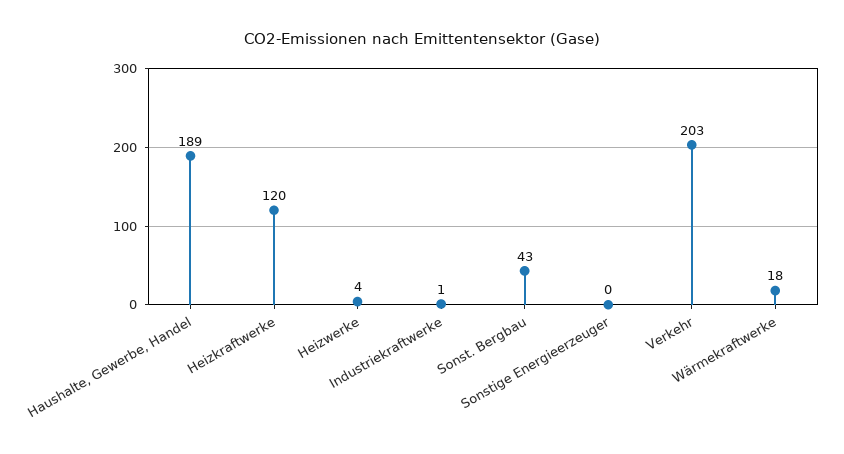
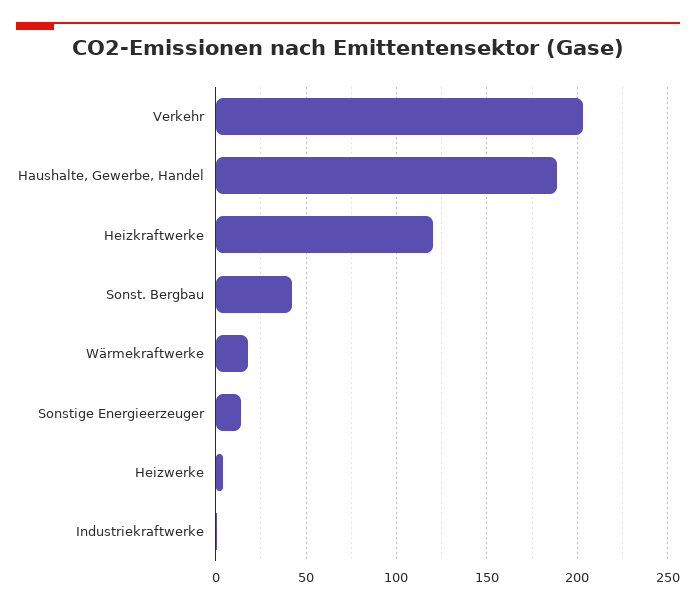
  {
    "Haushalte, Gewerbe, Handel": 189,
    "Heizkraftwerke": 120,
    "Heizwerke": 4,
    "Industriekraftwerke": 1,
    "Sonst. Bergbau": 43,
-   "Sonstige Energieerzeuger": 0,
+   "Sonstige Energieerzeuger": 15,
    "Verkehr": 203,
    "Wärmekraftwerke": 18
  }

